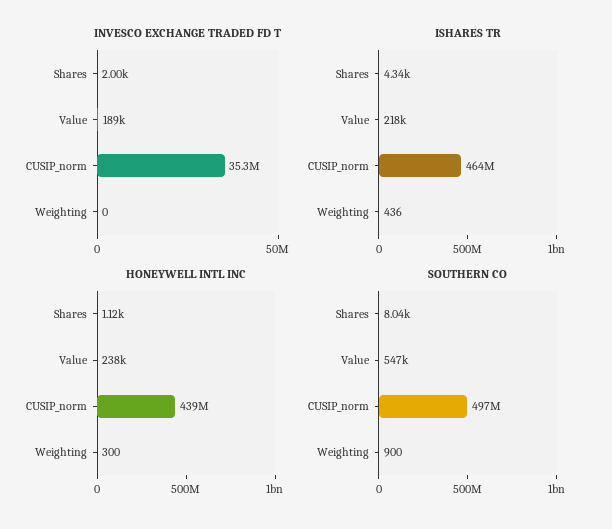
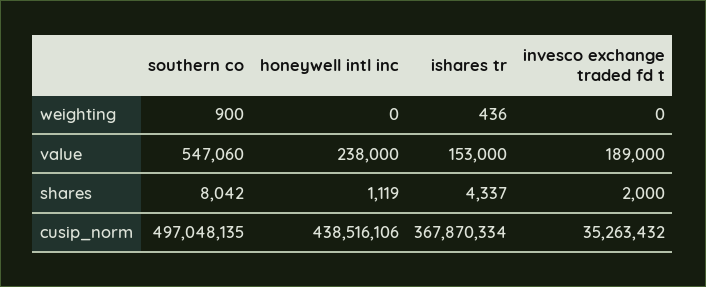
  {
    "INVESCO EXCHANGE TRADED FD T": {
      "Shares": 2000,
      "Value": 189000,
      "CUSIP_norm": 35263432,
      "Weighting": 0
    },
    "ISHARES TR": {
      "Shares": 4337,
-     "Value": 218000,
+     "Value": 153000,
-     "CUSIP_norm": 464000000,
+     "CUSIP_norm": 367870334,
      "Weighting": 436
    },
    "HONEYWELL INTL INC": {
      "Shares": 1119,
      "Value": 238000,
      "CUSIP_norm": 438516106,
-     "Weighting": 300
+     "Weighting": 0
    },
    "SOUTHERN CO": {
      "Shares": 8042,
      "Value": 547060,
      "CUSIP_norm": 497048135,
      "Weighting": 900
    }
  }

